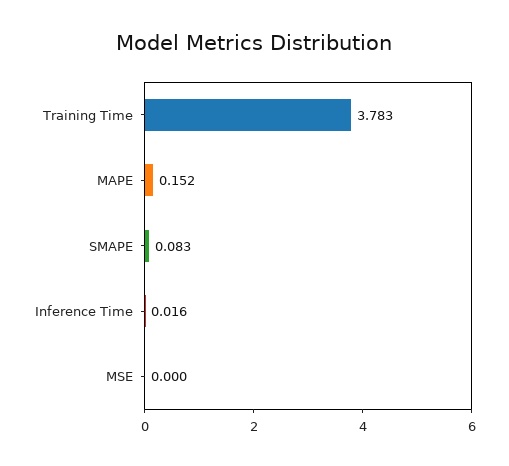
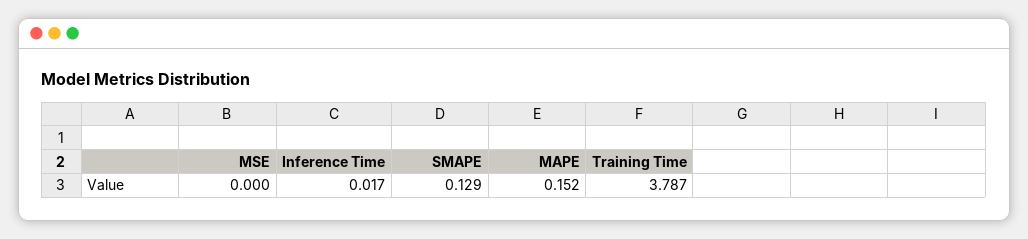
  {
-   "Training Time": 3.783,
+   "Training Time": 3.787,
    "MAPE": 0.152,
-   "SMAPE": 0.083,
+   "SMAPE": 0.129,
-   "Inference Time": 0.016,
+   "Inference Time": 0.017,
    "MSE": 0
  }

